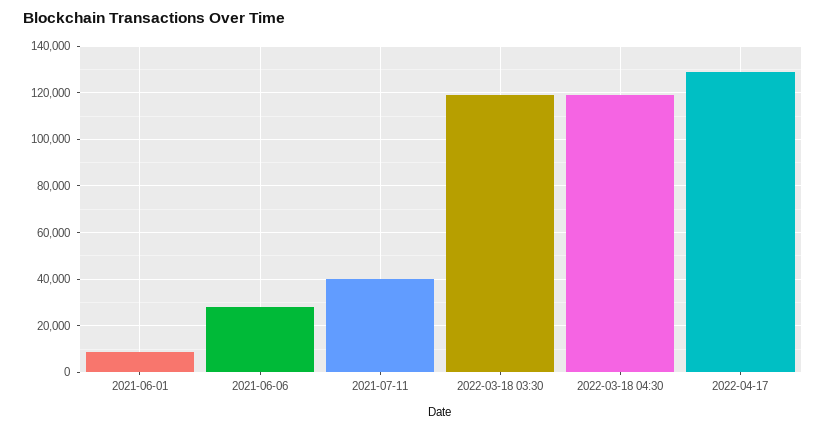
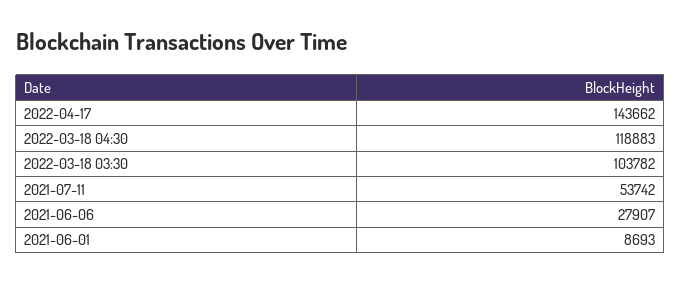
  {
    "2021-06-01": 8693,
    "2021-06-06": 27907,
-   "2021-07-11": 40000,
+   "2021-07-11": 53742,
-   "2022-03-18 03:30": 120000,
+   "2022-03-18 03:30": 103782,
    "2022-03-18 04:30": 118883,
-   "2022-04-17": 130000
+   "2022-04-17": 143662
  }

